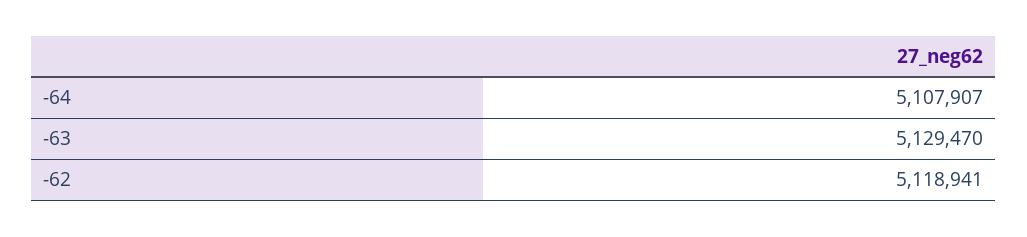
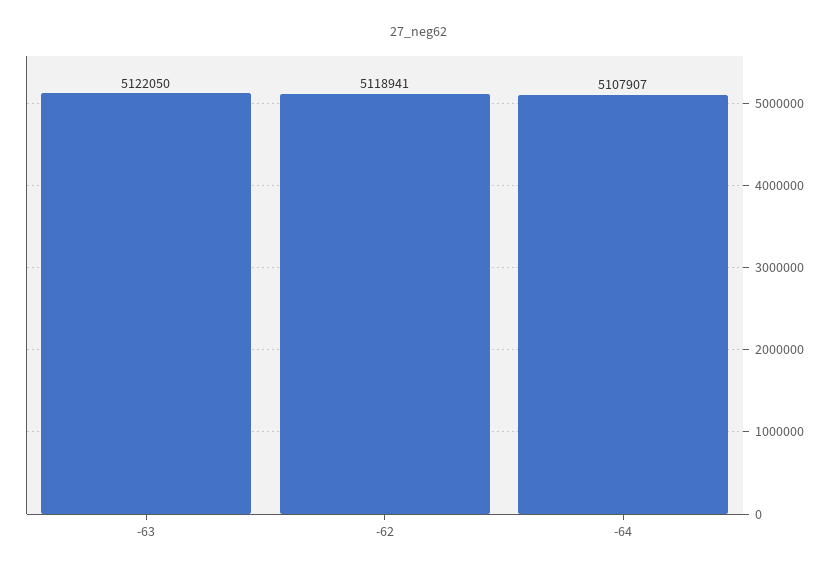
  {
    "-64": 5107907,
-   "-63": 5129470,
+   "-63": 5122050,
    "-62": 5118941
  }

